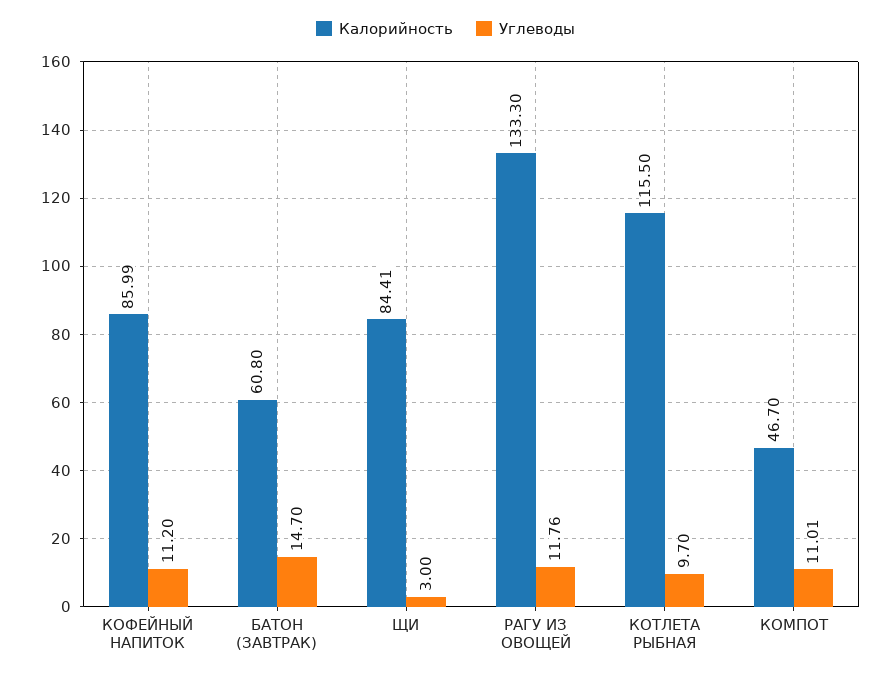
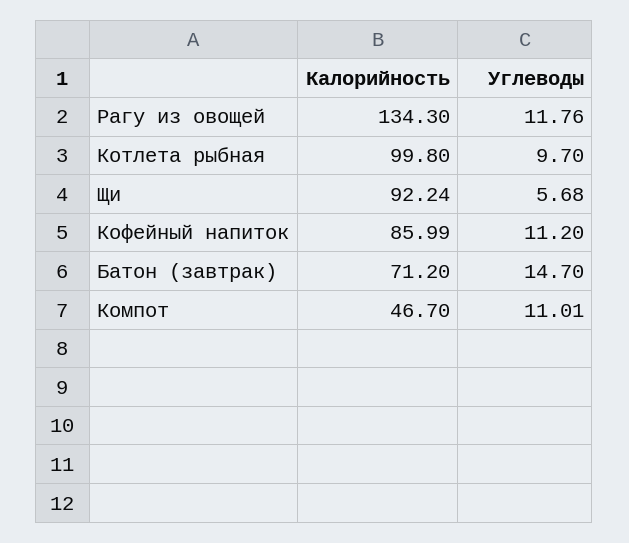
  {
    "Калорийность": {
      "КОФЕЙНЫЙ НАПИТОК": 85.99,
-     "БАТОН (ЗАВТРАК)": 60.8,
+     "БАТОН (ЗАВТРАК)": 71.2,
-     "ЩИ": 84.41,
+     "ЩИ": 92.24,
-     "РАГУ ИЗ ОВОЩЕЙ": 133.3,
+     "РАГУ ИЗ ОВОЩЕЙ": 134.3,
-     "КОТЛЕТА РЫБНАЯ": 115.5,
+     "КОТЛЕТА РЫБНАЯ": 99.8,
      "КОМПОТ": 46.7
    },
    "Углеводы": {
      "КОФЕЙНЫЙ НАПИТОК": 11.2,
      "БАТОН (ЗАВТРАК)": 14.7,
-     "ЩИ": 3,
+     "ЩИ": 5.68,
      "РАГУ ИЗ ОВОЩЕЙ": 11.76,
      "КОТЛЕТА РЫБНАЯ": 9.7,
      "КОМПОТ": 11.01
    }
  }

